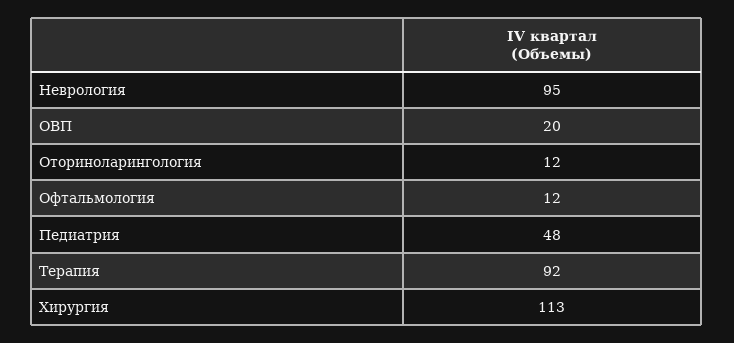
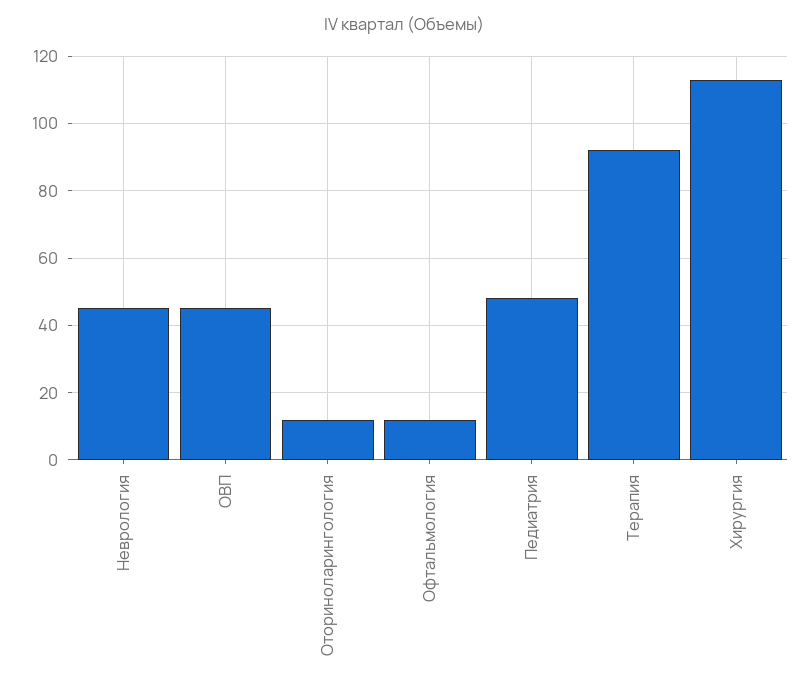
  {
-   "Неврология": 95,
+   "Неврология": 45,
-   "ОВП": 20,
+   "ОВП": 45,
    "Оториноларингология": 12,
    "Офтальмология": 12,
    "Педиатрия": 48,
    "Терапия": 92,
    "Хирургия": 113
  }

